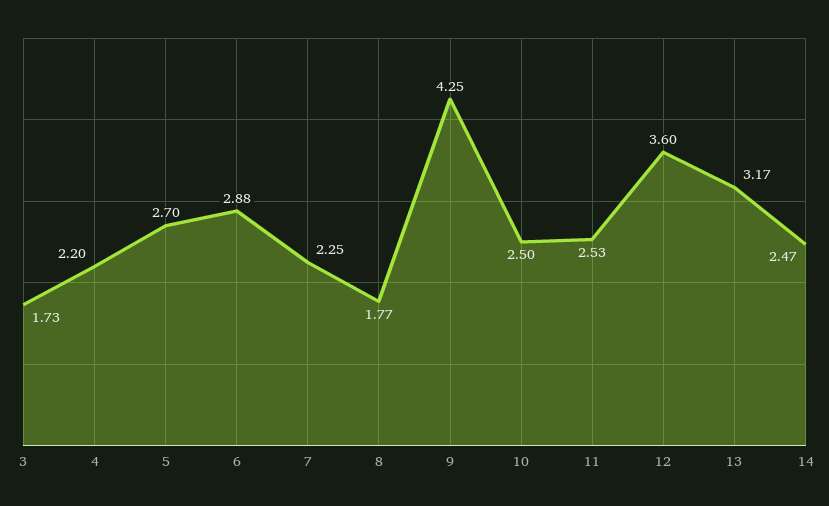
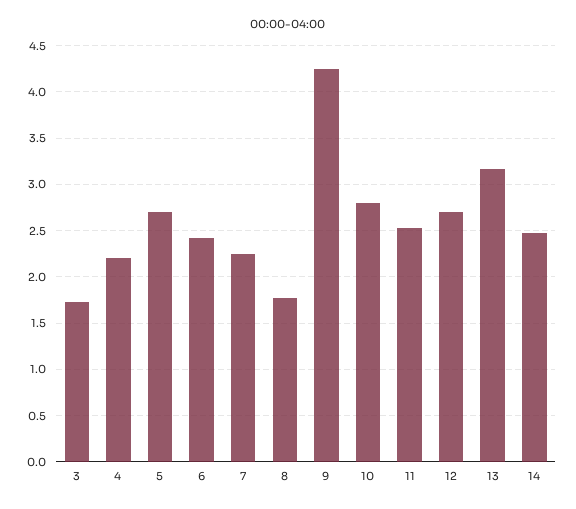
  {
    "3": 1.73,
    "4": 2.2,
    "5": 2.7,
-   "6": 2.88,
+   "6": 2.4,
    "7": 2.25,
    "8": 1.77,
    "9": 4.25,
-   "10": 2.5,
+   "10": 2.8,
    "11": 2.53,
-   "12": 3.6,
+   "12": 2.7,
    "13": 3.17,
    "14": 2.47
  }

